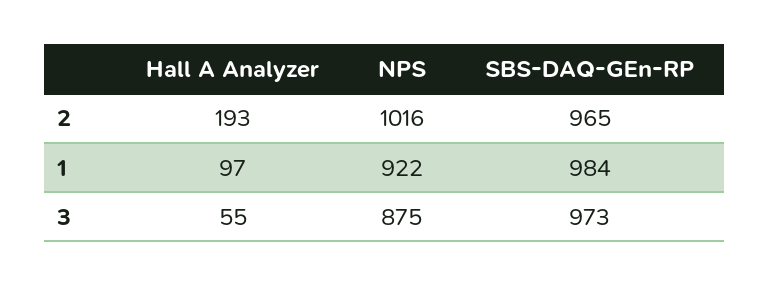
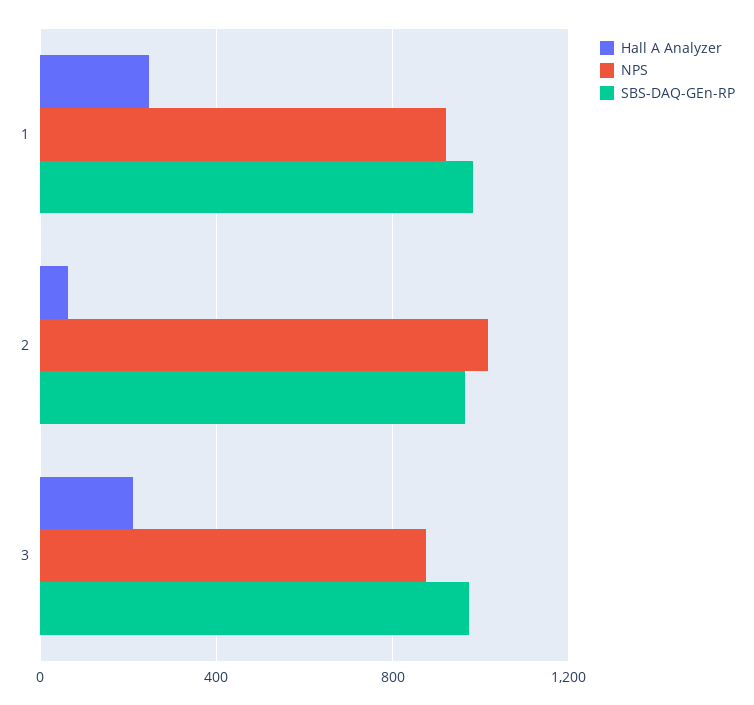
  {
    "Hall A Analyzer": {
-     "2": 193,
+     "2": 50,
-     "1": 97,
+     "1": 250,
-     "3": 55
+     "3": 200
    },
    "NPS": {
      "2": 1016,
      "1": 922,
      "3": 875
    },
    "SBS-DAQ-GEn-RP": {
      "2": 965,
      "1": 984,
      "3": 973
    }
  }

